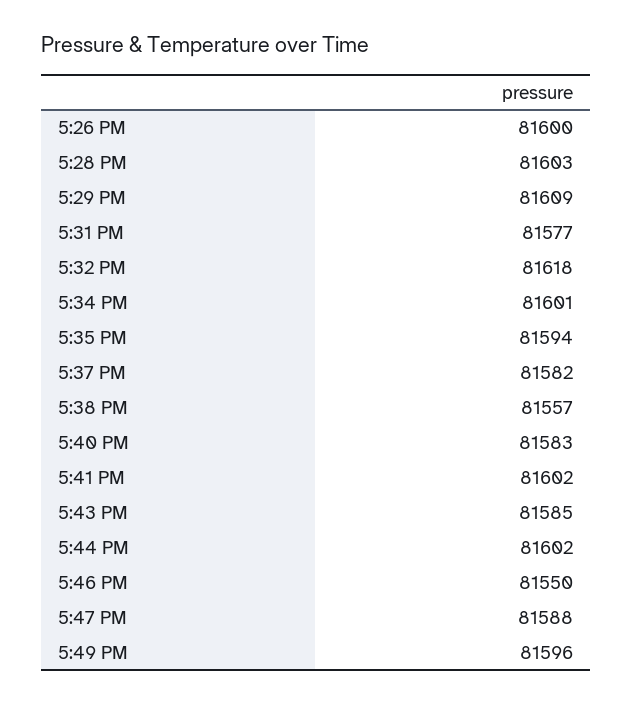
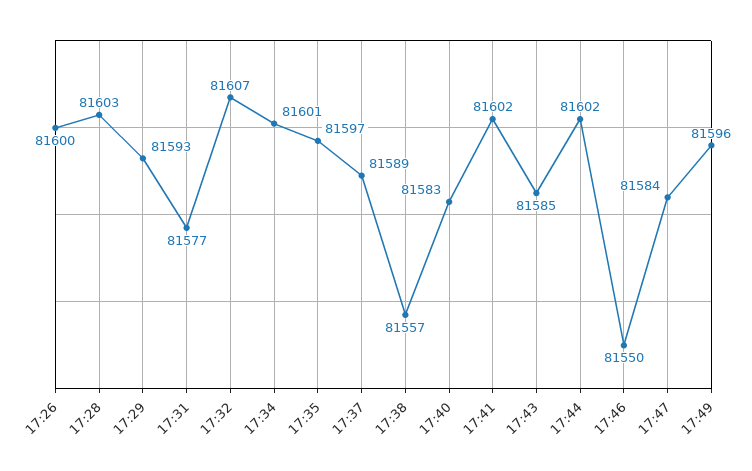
  {
    "5:26 PM": 81600,
    "5:28 PM": 81603,
-   "5:29 PM": 81609,
+   "5:29 PM": 81593,
    "5:31 PM": 81577,
-   "5:32 PM": 81618,
+   "5:32 PM": 81607,
    "5:34 PM": 81601,
-   "5:35 PM": 81594,
+   "5:35 PM": 81597,
-   "5:37 PM": 81582,
+   "5:37 PM": 81589,
    "5:38 PM": 81557,
    "5:40 PM": 81583,
    "5:41 PM": 81602,
    "5:43 PM": 81585,
    "5:44 PM": 81602,
    "5:46 PM": 81550,
-   "5:47 PM": 81588,
+   "5:47 PM": 81584,
    "5:49 PM": 81596
  }

